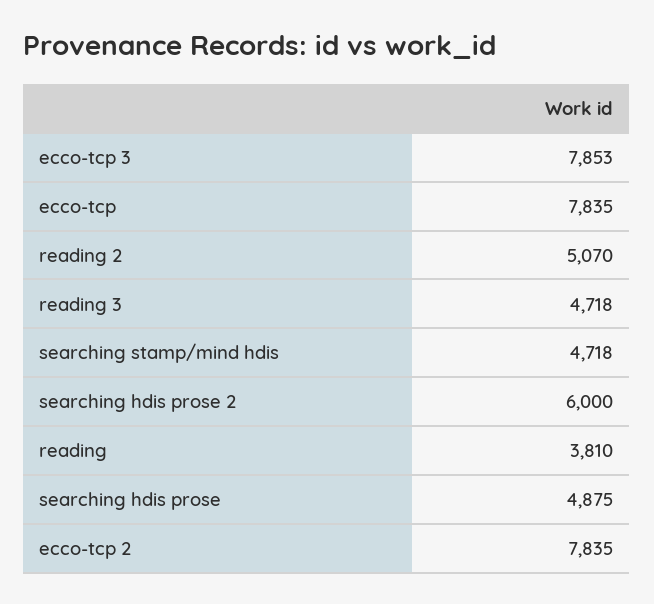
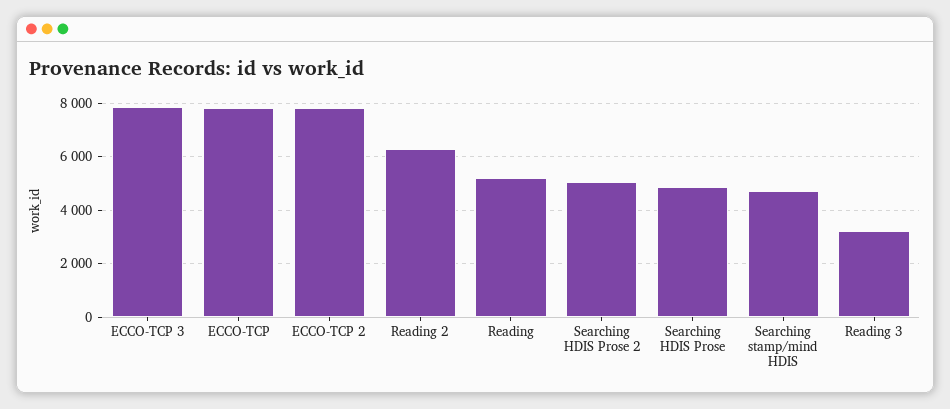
  {
    "ecco-tcp 3": 7853,
    "ecco-tcp": 7835,
-   "reading 2": 5070,
+   "reading 2": 6250,
-   "reading 3": 4718,
+   "reading 3": 3250,
    "searching stamp/mind hdis": 4718,
-   "searching hdis prose 2": 6000,
+   "searching hdis prose 2": 5000,
-   "reading": 3810,
+   "reading": 5250,
    "searching hdis prose": 4875,
    "ecco-tcp 2": 7835
  }

